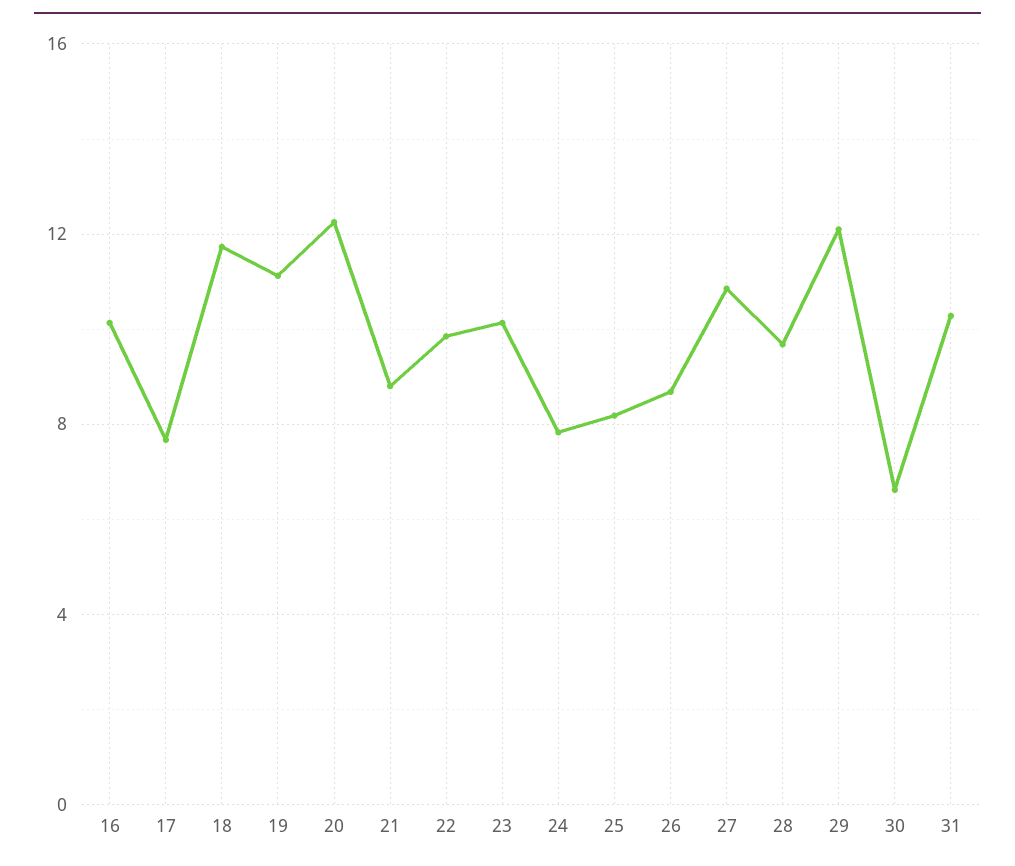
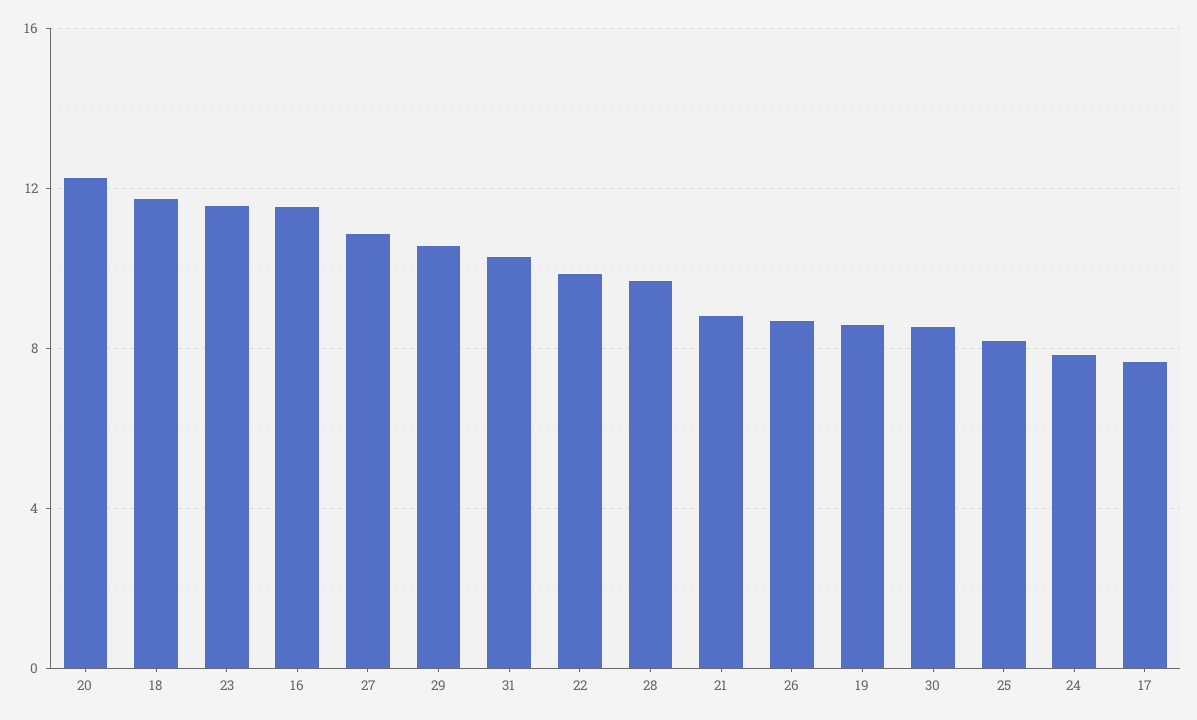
  {
-   "16": 10,
+   "16": 11.5,
    "17": 7.5,
    "18": 11.5,
-   "19": 11,
+   "19": 8.5,
    "20": 12.5,
    "21": 9,
    "22": 10,
-   "23": 10,
+   "23": 11.5,
    "24": 8,
    "25": 8,
    "26": 8.5,
    "27": 11,
    "28": 9.5,
-   "29": 12,
+   "29": 10.5,
-   "30": 6.5,
+   "30": 8.5,
    "31": 10.5
  }

